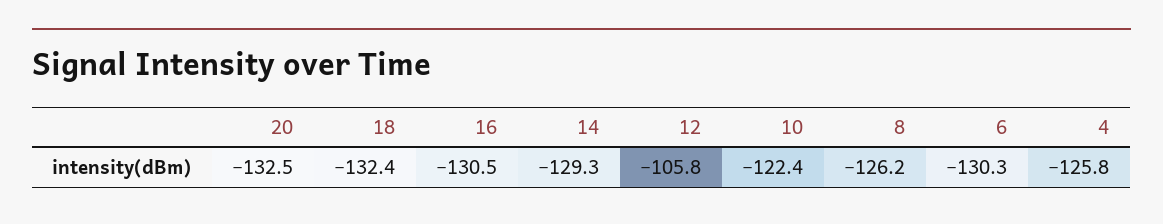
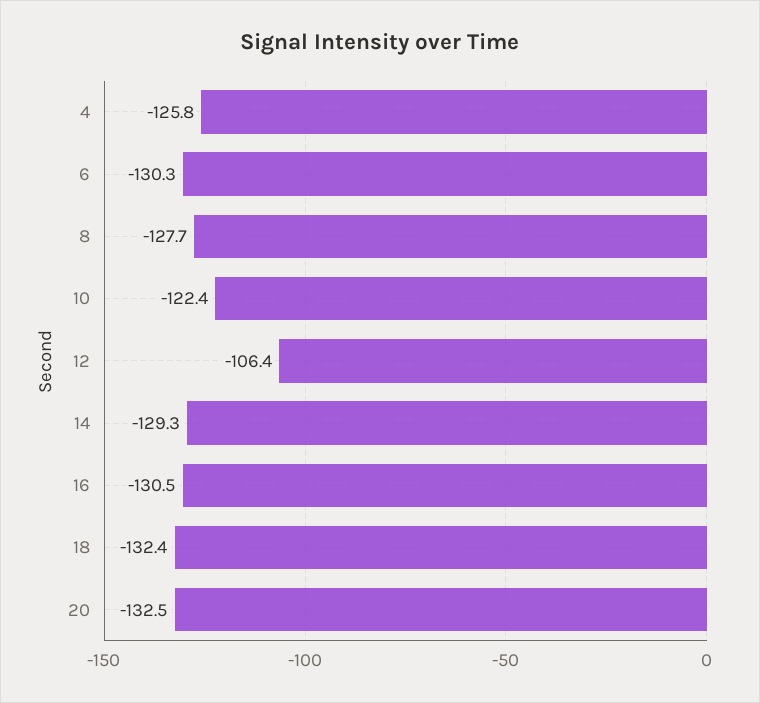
  {
    "20": -132.5,
    "18": -132.4,
    "16": -130.5,
    "14": -129.3,
-   "12": -105.8,
+   "12": -106.4,
    "10": -122.4,
-   "8": -126.2,
+   "8": -127.7,
    "6": -130.3,
    "4": -125.8
  }

